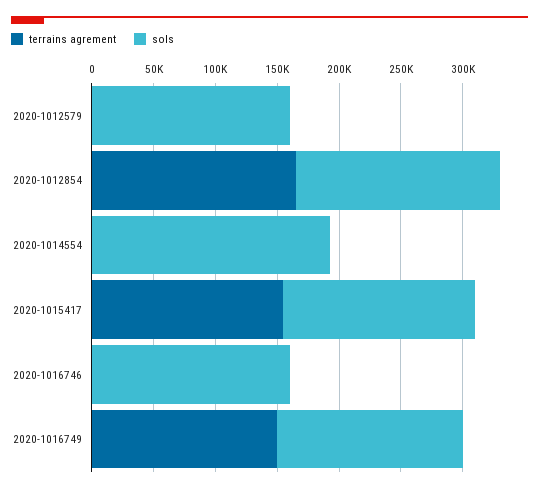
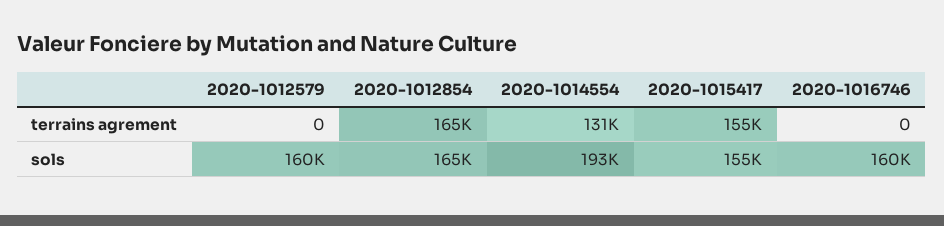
  {
    "terrains agrement": {
      "2020-1012579": 0,
      "2020-1012854": 165000,
-     "2020-1014554": 0,
+     "2020-1014554": 131000,
      "2020-1015417": 155000,
-     "2020-1016746": 0,
+     "2020-1016746": 0
-     "2020-1016749": 150000
    },
    "sols": {
      "2020-1012579": 160000,
      "2020-1012854": 165000,
      "2020-1014554": 193000,
      "2020-1015417": 155000,
-     "2020-1016746": 160000,
+     "2020-1016746": 160000
-     "2020-1016749": 150000
    }
  }

